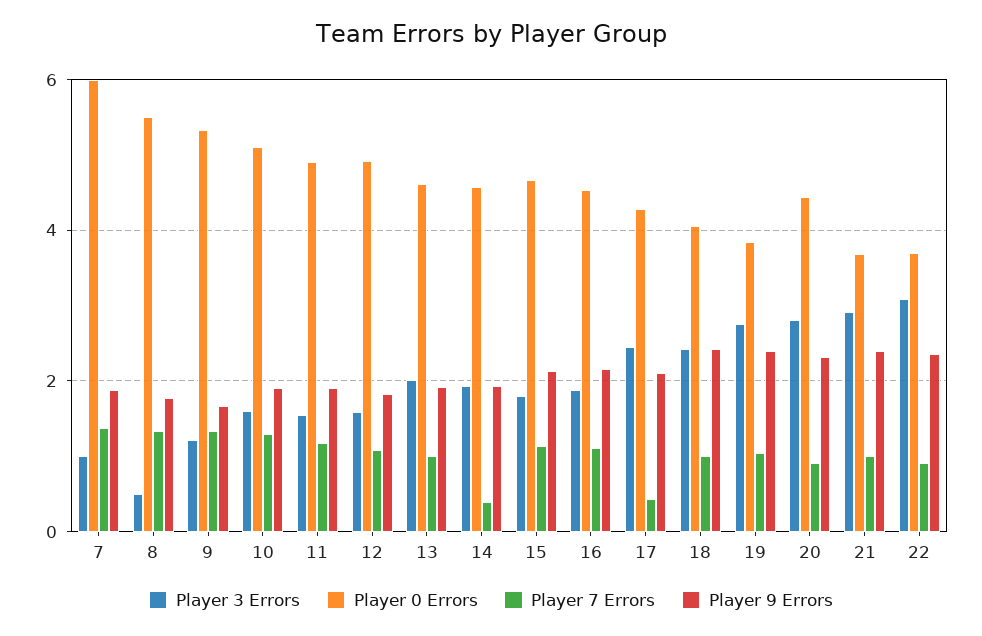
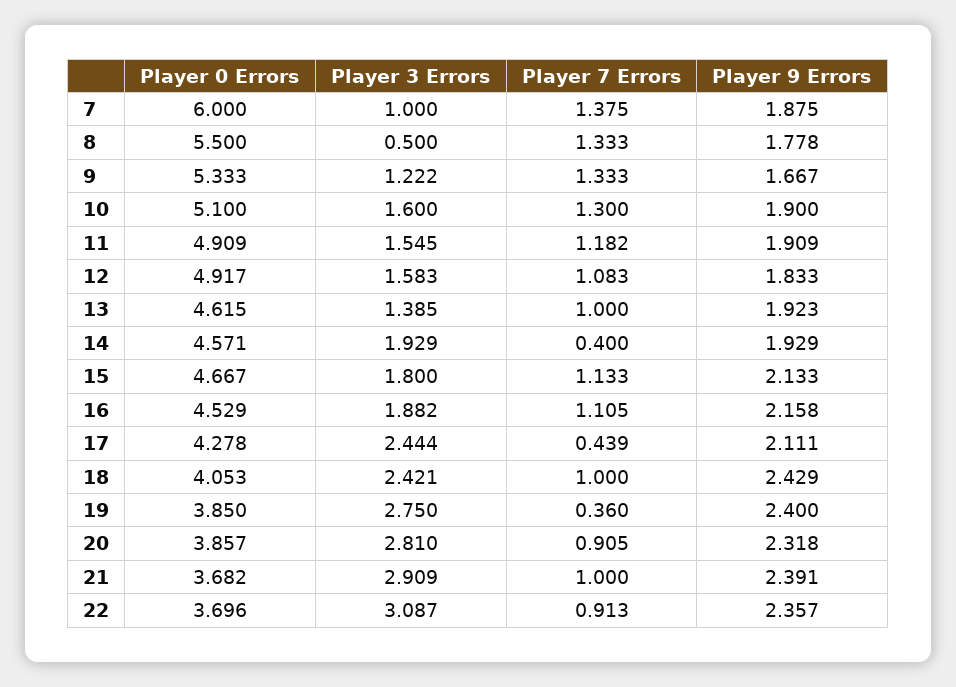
  {
    "Player 3 Errors": {
      "7": 1,
      "8": 0.5,
      "9": 1.222,
      "10": 1.6,
      "11": 1.545,
      "12": 1.583,
-     "13": 2,
+     "13": 1.385,
      "14": 1.929,
      "15": 1.8,
      "16": 1.882,
      "17": 2.444,
      "18": 2.421,
      "19": 2.75,
      "20": 2.81,
      "21": 2.909,
      "22": 3.087
    },
    "Player 0 Errors": {
      "7": 6,
      "8": 5.5,
      "9": 5.333,
      "10": 5.1,
      "11": 4.909,
      "12": 4.917,
      "13": 4.615,
      "14": 4.571,
      "15": 4.667,
      "16": 4.529,
      "17": 4.278,
      "18": 4.053,
      "19": 3.85,
-     "20": 4.4,
+     "20": 3.857,
      "21": 3.682,
      "22": 3.696
    },
    "Player 7 Errors": {
      "7": 1.375,
      "8": 1.333,
      "9": 1.333,
      "10": 1.3,
      "11": 1.182,
      "12": 1.083,
      "13": 1,
      "14": 0.4,
      "15": 1.133,
      "16": 1.105,
      "17": 0.439,
      "18": 1,
-     "19": 1,
+     "19": 0.36,
      "20": 0.905,
      "21": 1,
      "22": 0.913
    },
    "Player 9 Errors": {
      "7": 1.875,
      "8": 1.778,
      "9": 1.667,
      "10": 1.9,
      "11": 1.909,
      "12": 1.833,
      "13": 1.923,
      "14": 1.929,
      "15": 2.133,
      "16": 2.158,
      "17": 2.111,
      "18": 2.429,
      "19": 2.4,
      "20": 2.318,
      "21": 2.391,
      "22": 2.357
    }
  }

